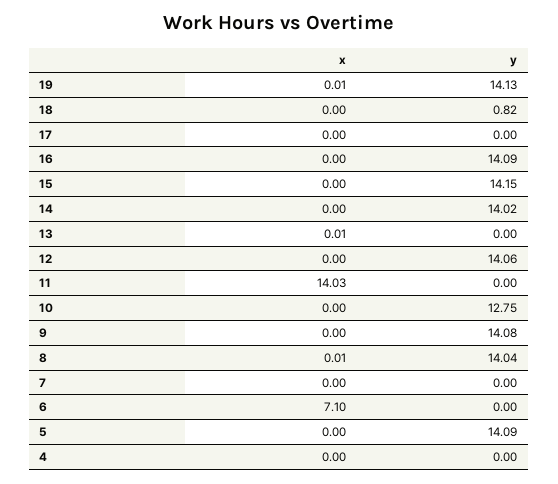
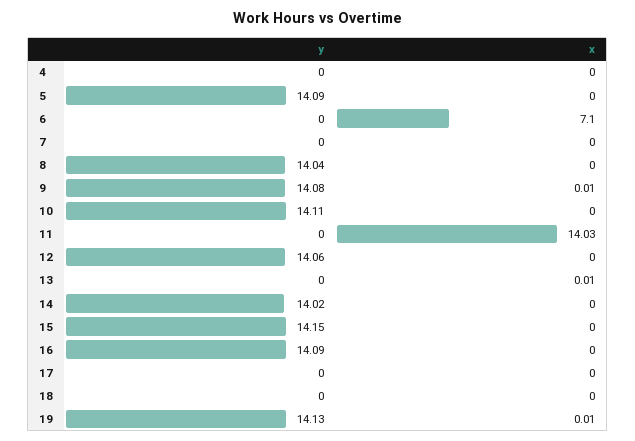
  {
    "x": {
      "19": 0.01,
      "18": 0,
      "17": 0,
      "16": 0,
      "15": 0,
      "14": 0,
      "13": 0.01,
      "12": 0,
      "11": 14.03,
      "10": 0,
-     "9": 0,
+     "9": 0.01,
-     "8": 0.01,
+     "8": 0,
      "7": 0,
      "6": 7.1,
      "5": 0,
      "4": 0
    },
    "y": {
      "19": 14.13,
-     "18": 0.82,
+     "18": 0,
      "17": 0,
      "16": 14.09,
      "15": 14.15,
      "14": 14.02,
      "13": 0,
      "12": 14.06,
      "11": 0,
-     "10": 12.75,
+     "10": 14.11,
      "9": 14.08,
      "8": 14.04,
      "7": 0,
      "6": 0,
      "5": 14.09,
      "4": 0
    }
  }

